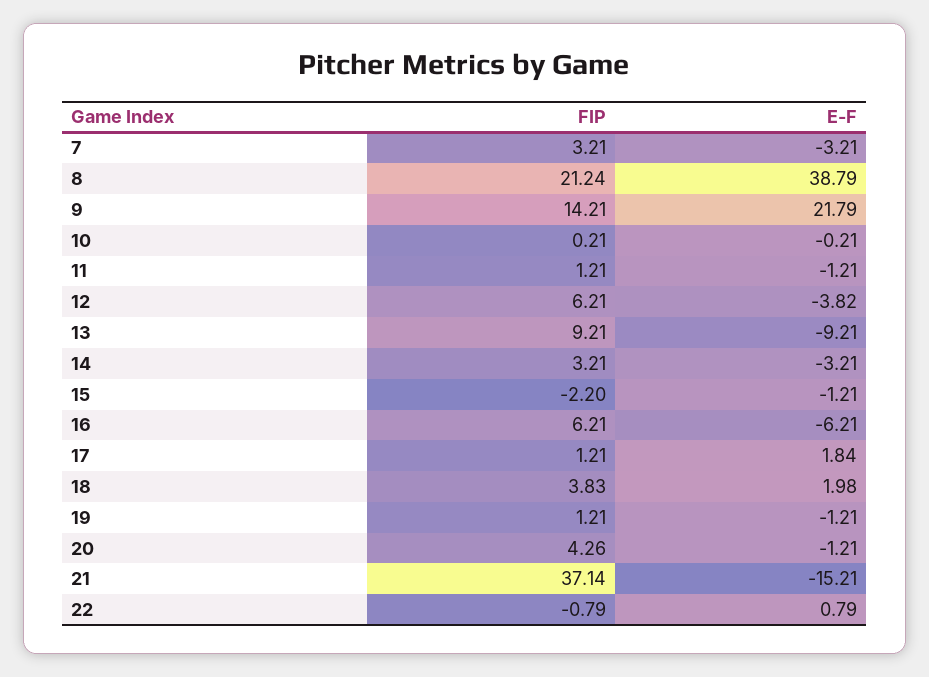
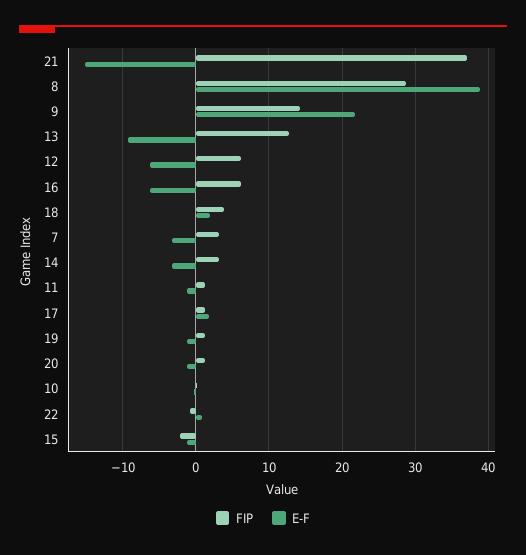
  {
    "FIP": {
      "7": 3.21,
-     "8": 21.24,
+     "8": 29,
      "9": 14.21,
      "10": 0.21,
      "11": 1.21,
      "12": 6.21,
-     "13": 9.21,
+     "13": 13,
      "14": 3.21,
      "15": -2.2,
      "16": 6.21,
      "17": 1.21,
      "18": 3.83,
      "19": 1.21,
-     "20": 4.26,
+     "20": 1,
      "21": 37.14,
      "22": -0.79
    },
    "E-F": {
      "7": -3.21,
      "8": 38.79,
      "9": 21.79,
      "10": -0.21,
      "11": -1.21,
-     "12": -3.82,
+     "12": -6,
      "13": -9.21,
      "14": -3.21,
      "15": -1.21,
      "16": -6.21,
      "17": 1.84,
      "18": 1.98,
      "19": -1.21,
      "20": -1.21,
      "21": -15.21,
      "22": 0.79
    }
  }

